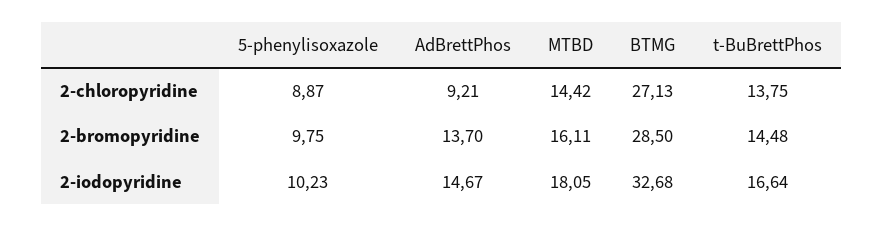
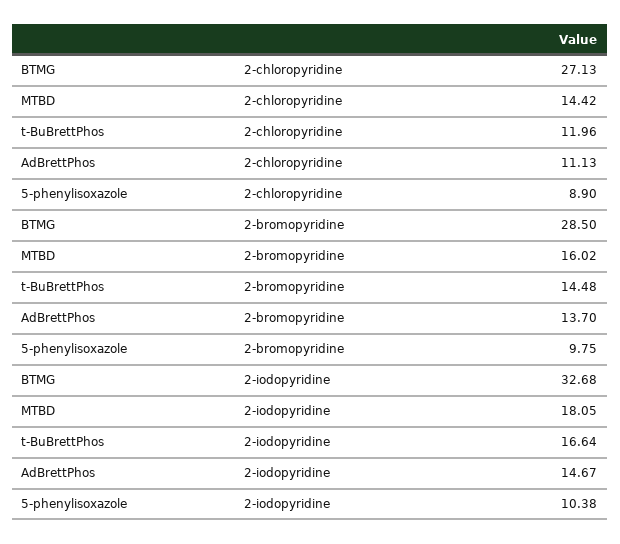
  {
    "5-phenylisoxazole": {
-     "2-chloropyridine": 8.87,
+     "2-chloropyridine": 8.9,
      "2-bromopyridine": 9.75,
-     "2-iodopyridine": 10.23
+     "2-iodopyridine": 10.38
    },
    "AdBrettPhos": {
-     "2-chloropyridine": 9.21,
+     "2-chloropyridine": 11.13,
      "2-bromopyridine": 13.7,
      "2-iodopyridine": 14.67
    },
    "MTBD": {
      "2-chloropyridine": 14.42,
-     "2-bromopyridine": 16.11,
+     "2-bromopyridine": 16.02,
      "2-iodopyridine": 18.05
    },
    "BTMG": {
      "2-chloropyridine": 27.13,
      "2-bromopyridine": 28.5,
      "2-iodopyridine": 32.68
    },
    "t-BuBrettPhos": {
-     "2-chloropyridine": 13.75,
+     "2-chloropyridine": 11.96,
      "2-bromopyridine": 14.48,
      "2-iodopyridine": 16.64
    }
  }

